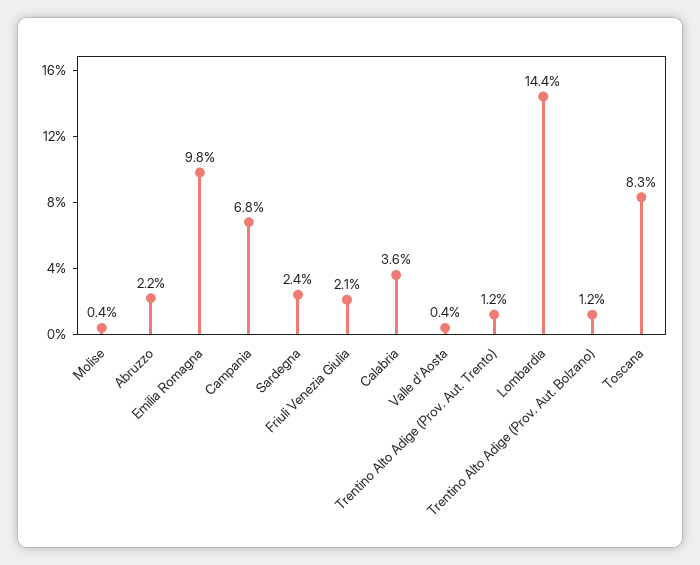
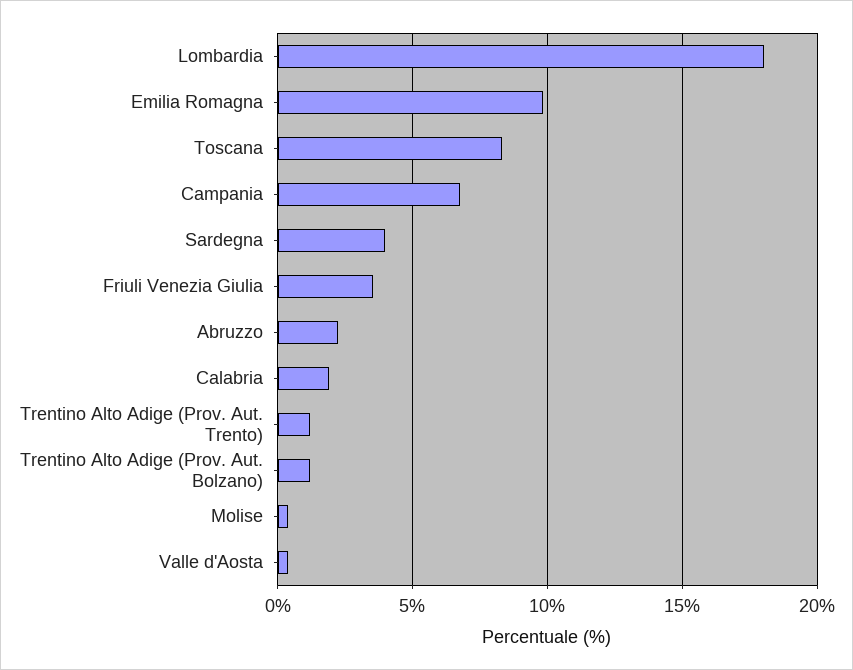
  {
    "Molise": 0.4,
    "Abruzzo": 2.2,
    "Emilia Romagna": 9.8,
    "Campania": 6.8,
-   "Sardegna": 2.4,
+   "Sardegna": 4,
-   "Friuli Venezia Giulia": 2.1,
+   "Friuli Venezia Giulia": 3.5,
-   "Calabria": 3.6,
+   "Calabria": 2,
    "Valle d'Aosta": 0.4,
    "Trentino Alto Adige (Prov. Aut. Trento)": 1.2,
-   "Lombardia": 14.4,
+   "Lombardia": 18,
    "Trentino Alto Adige (Prov. Aut. Bolzano)": 1.2,
    "Toscana": 8.3
  }

